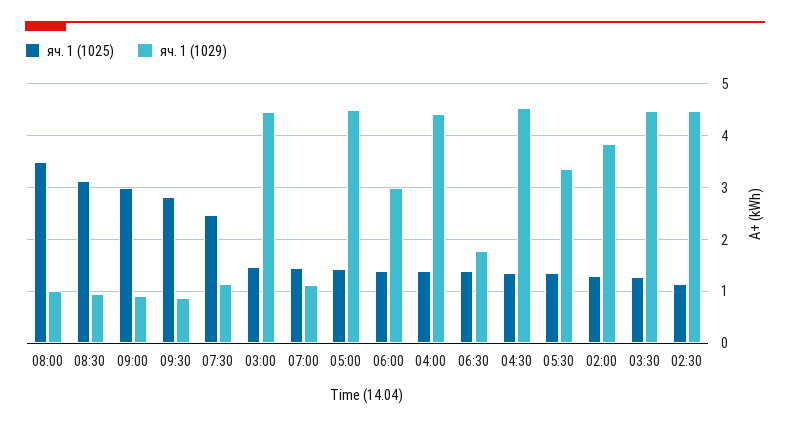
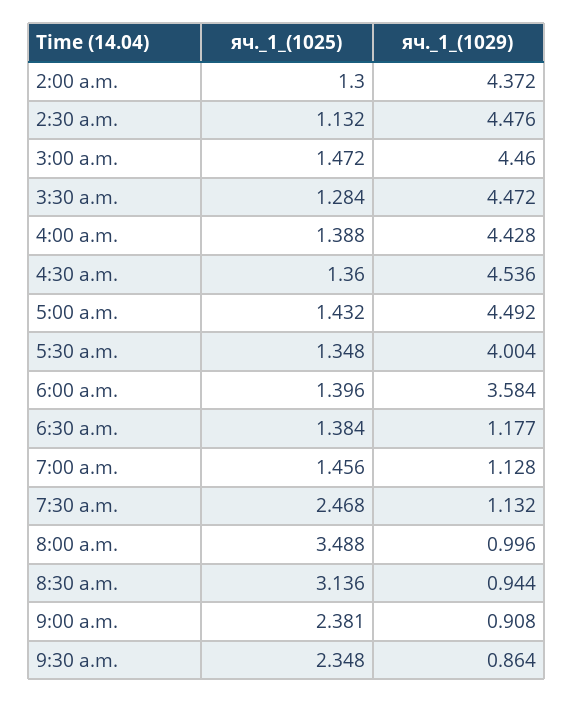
  {
    "яч. 1 (1025)": {
      "08:00": 3.488,
      "08:30": 3.136,
-     "09:00": 3,
+     "09:00": 2.381,
-     "09:30": 2.8,
+     "09:30": 2.348,
      "07:30": 2.468,
      "03:00": 1.472,
      "07:00": 1.456,
      "05:00": 1.432,
      "06:00": 1.396,
      "04:00": 1.388,
      "06:30": 1.384,
      "04:30": 1.36,
      "05:30": 1.348,
      "02:00": 1.3,
      "03:30": 1.284,
      "02:30": 1.132
    },
    "яч. 1 (1029)": {
      "08:00": 0.996,
      "08:30": 0.944,
      "09:00": 0.908,
      "09:30": 0.864,
      "07:30": 1.132,
      "03:00": 4.46,
      "07:00": 1.128,
      "05:00": 4.492,
-     "06:00": 3,
+     "06:00": 3.584,
      "04:00": 4.428,
-     "06:30": 1.8,
+     "06:30": 1.177,
      "04:30": 4.536,
-     "05:30": 3.4,
+     "05:30": 4.004,
-     "02:00": 3.8,
+     "02:00": 4.372,
      "03:30": 4.472,
      "02:30": 4.476
    }
  }

